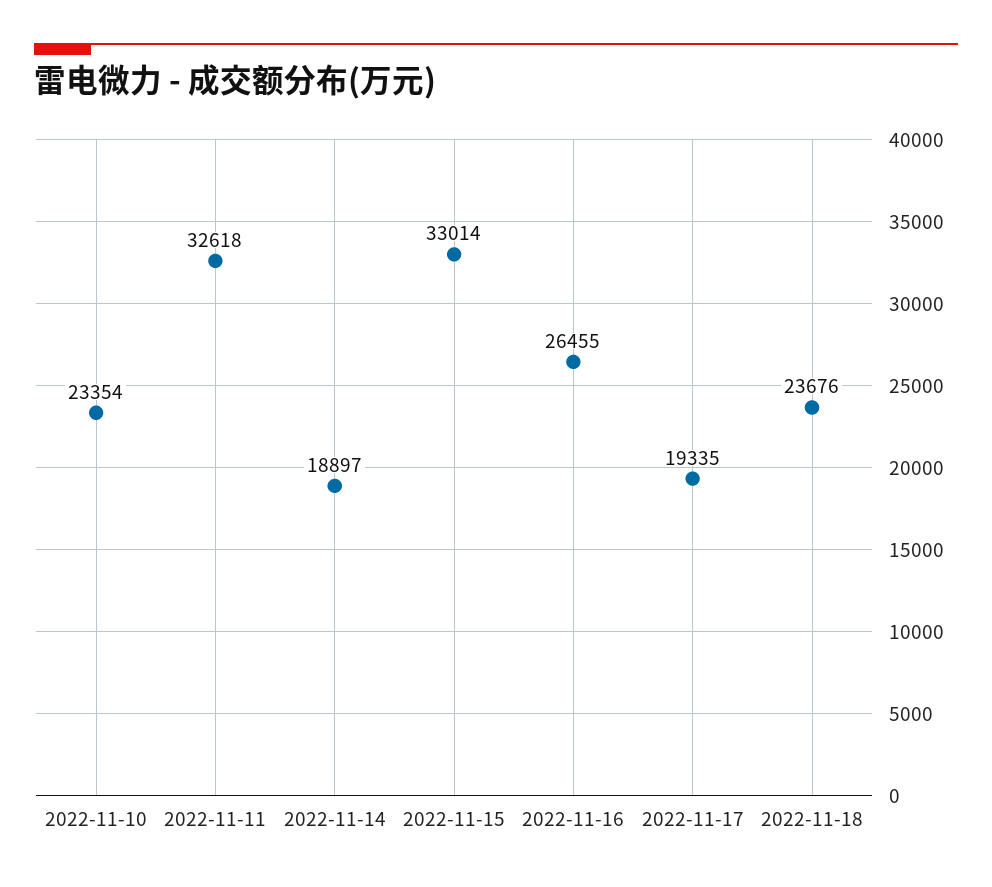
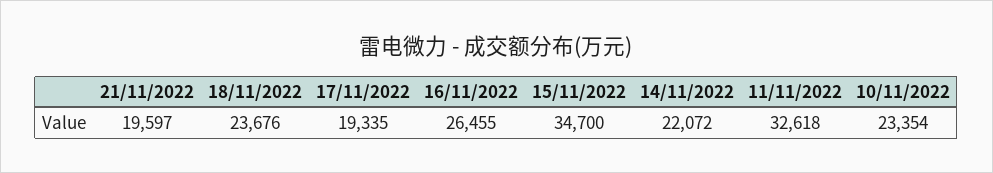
  {
    "2022-11-10": 23354,
    "2022-11-11": 32618,
-   "2022-11-14": 18897,
+   "2022-11-14": 22072,
-   "2022-11-15": 33014,
+   "2022-11-15": 34700,
    "2022-11-16": 26455,
    "2022-11-17": 19335,
-   "2022-11-18": 23676
+   "2022-11-18": 23676,
+   "21/11/2022": 19597
  }

